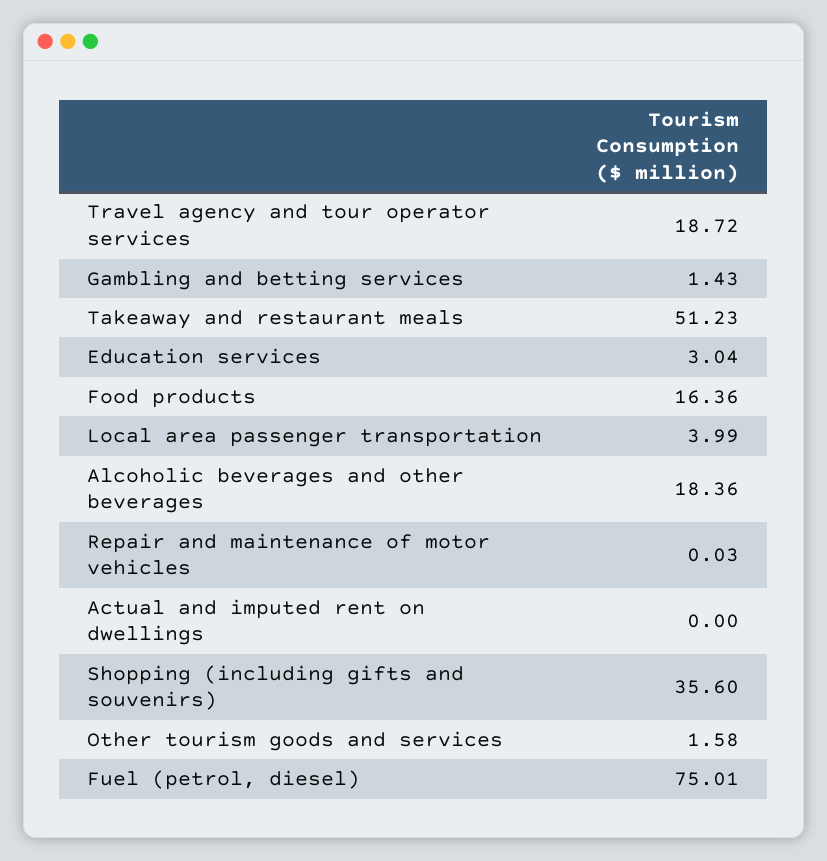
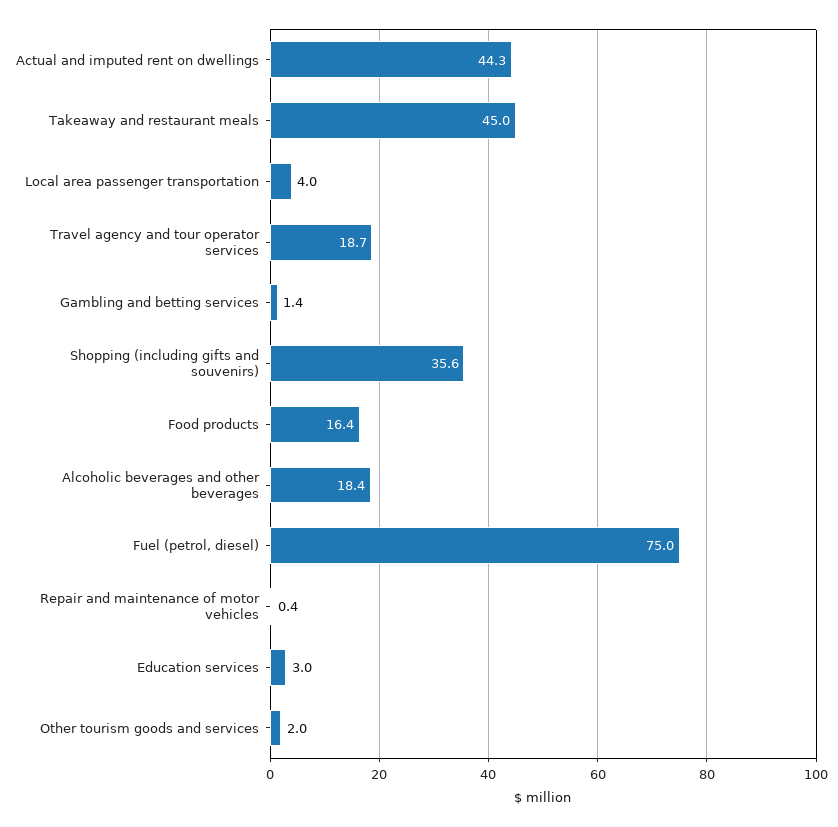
  {
    "Travel agency and tour operator services": 18.72,
    "Gambling and betting services": 1.43,
-   "Takeaway and restaurant meals": 51.23,
+   "Takeaway and restaurant meals": 45,
    "Education services": 3.04,
    "Food products": 16.36,
    "Local area passenger transportation": 3.99,
    "Alcoholic beverages and other beverages": 18.36,
-   "Repair and maintenance of motor vehicles": 0.03,
+   "Repair and maintenance of motor vehicles": 0.4,
-   "Actual and imputed rent on dwellings": 0,
+   "Actual and imputed rent on dwellings": 44.3,
    "Shopping (including gifts and souvenirs)": 35.6,
-   "Other tourism goods and services": 1.58,
+   "Other tourism goods and services": 2,
    "Fuel (petrol, diesel)": 75.01
  }

